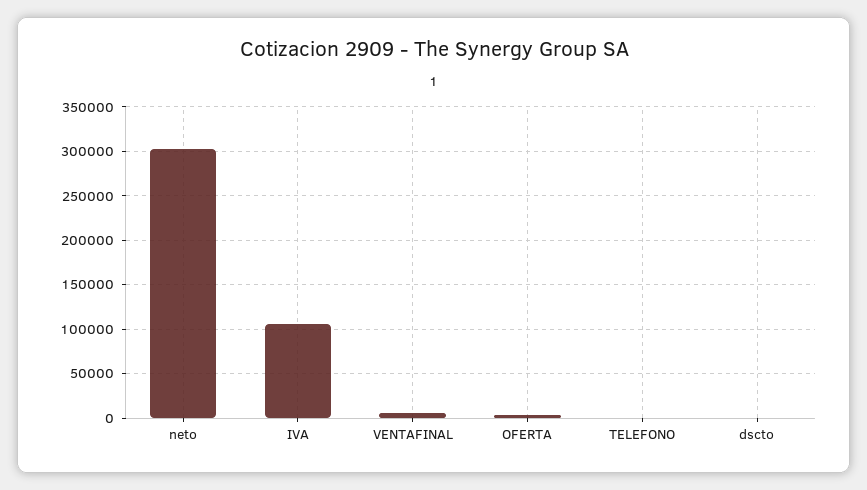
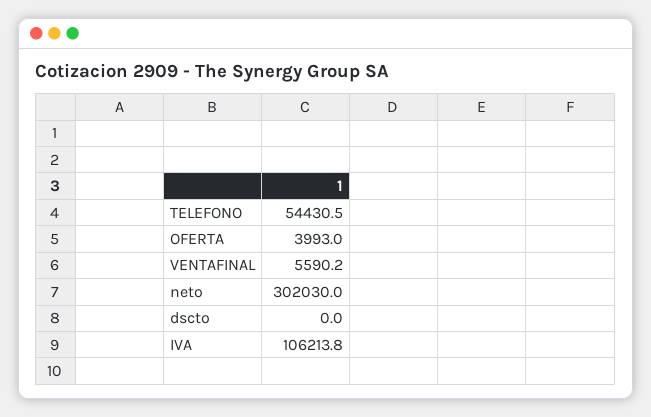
  {
    "neto": 302030,
    "IVA": 106213.8,
    "VENTAFINAL": 5590.2,
    "OFERTA": 3993,
-   "TELEFONO": 0,
+   "TELEFONO": 54430.5,
    "dscto": 0
  }

